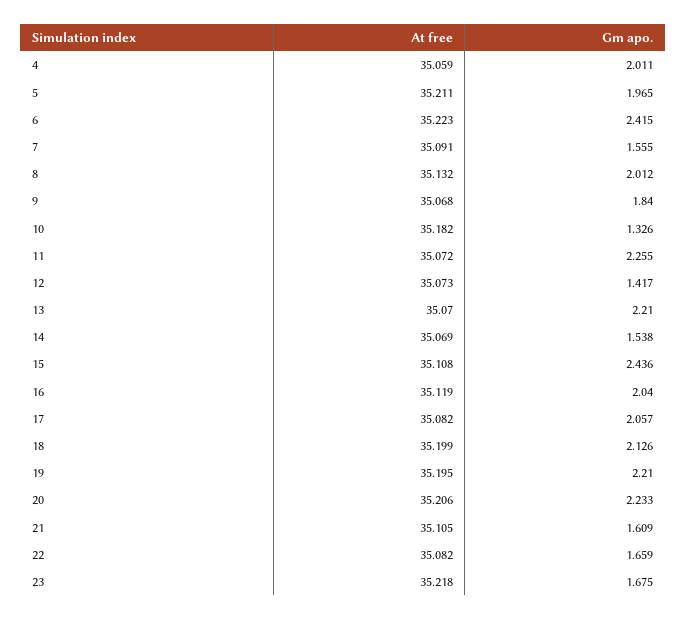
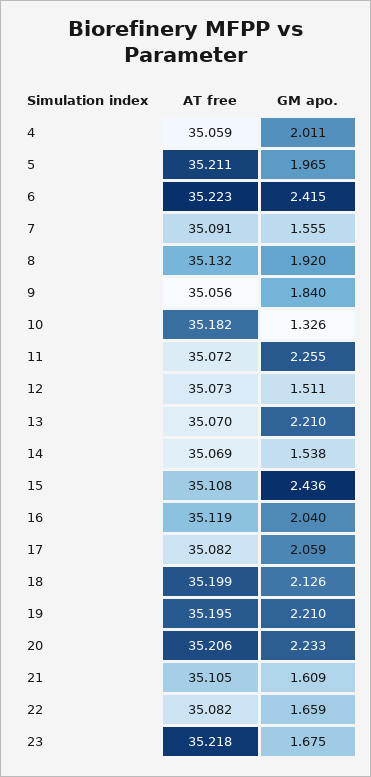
  {
    "At free": {
      "4": 35.059,
      "5": 35.211,
      "6": 35.223,
      "7": 35.091,
      "8": 35.132,
-     "9": 35.068,
+     "9": 35.056,
      "10": 35.182,
      "11": 35.072,
      "12": 35.073,
      "13": 35.07,
      "14": 35.069,
      "15": 35.108,
      "16": 35.119,
      "17": 35.082,
      "18": 35.199,
      "19": 35.195,
      "20": 35.206,
      "21": 35.105,
      "22": 35.082,
      "23": 35.218
    },
    "Gm apo.": {
      "4": 2.011,
      "5": 1.965,
      "6": 2.415,
      "7": 1.555,
-     "8": 2.012,
+     "8": 1.92,
      "9": 1.84,
      "10": 1.326,
      "11": 2.255,
-     "12": 1.417,
+     "12": 1.511,
      "13": 2.21,
      "14": 1.538,
      "15": 2.436,
      "16": 2.04,
-     "17": 2.057,
+     "17": 2.059,
      "18": 2.126,
      "19": 2.21,
      "20": 2.233,
      "21": 1.609,
      "22": 1.659,
      "23": 1.675
    }
  }

